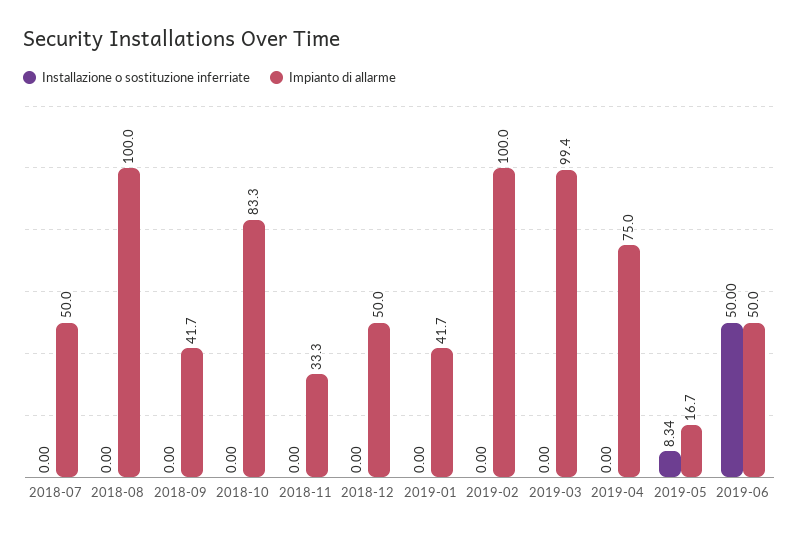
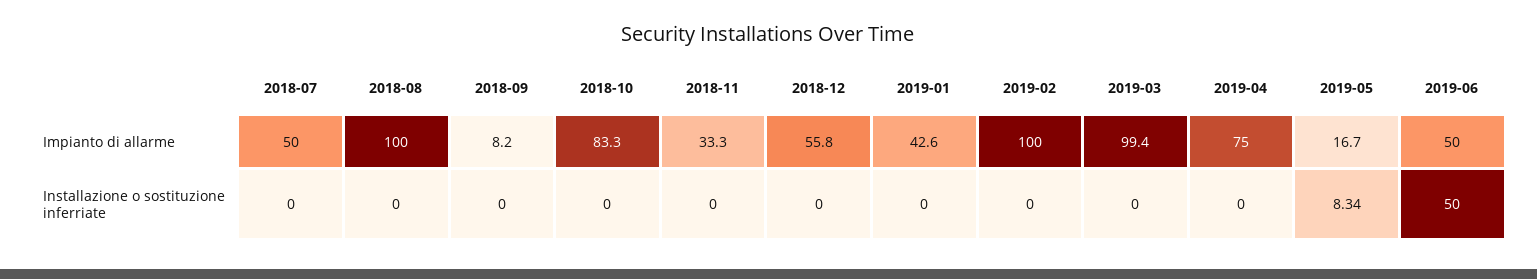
  {
    "Installazione o sostituzione inferriate": {
      "2018-07": 0,
      "2018-08": 0,
      "2018-09": 0,
      "2018-10": 0,
      "2018-11": 0,
      "2018-12": 0,
      "2019-01": 0,
      "2019-02": 0,
      "2019-03": 0,
      "2019-04": 0,
      "2019-05": 8.34,
      "2019-06": 50
    },
    "Impianto di allarme": {
      "2018-07": 50,
      "2018-08": 100,
-     "2018-09": 41.7,
+     "2018-09": 8.2,
      "2018-10": 83.3,
      "2018-11": 33.3,
-     "2018-12": 50,
+     "2018-12": 55.8,
-     "2019-01": 41.7,
+     "2019-01": 42.6,
      "2019-02": 100,
      "2019-03": 99.4,
      "2019-04": 75,
      "2019-05": 16.7,
      "2019-06": 50
    }
  }

